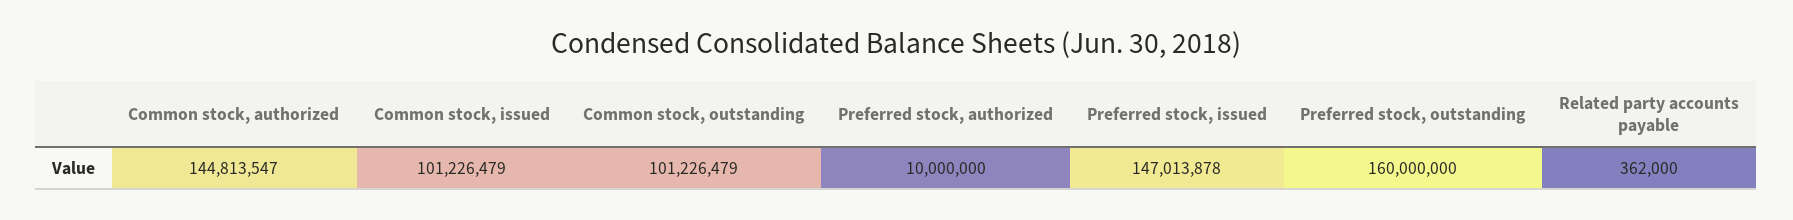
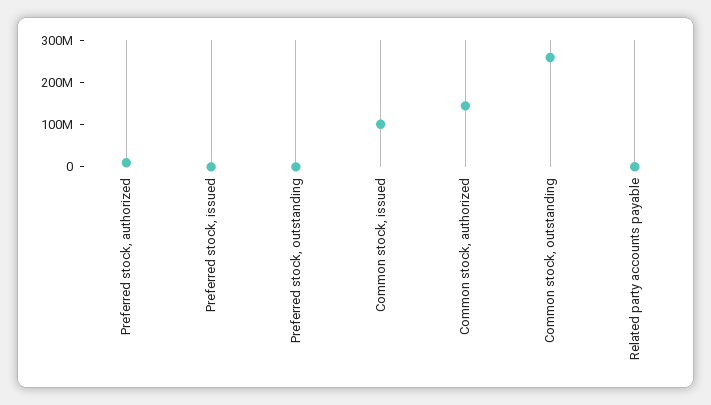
  {
    "Common stock, authorized": 144813547,
    "Common stock, issued": 101226479,
-   "Common stock, outstanding": 101226479,
+   "Common stock, outstanding": 260000000,
    "Preferred stock, authorized": 10000000,
-   "Preferred stock, issued": 147013878,
+   "Preferred stock, issued": 0,
-   "Preferred stock, outstanding": 160000000,
+   "Preferred stock, outstanding": 0,
    "Related party accounts payable": 362000
  }

